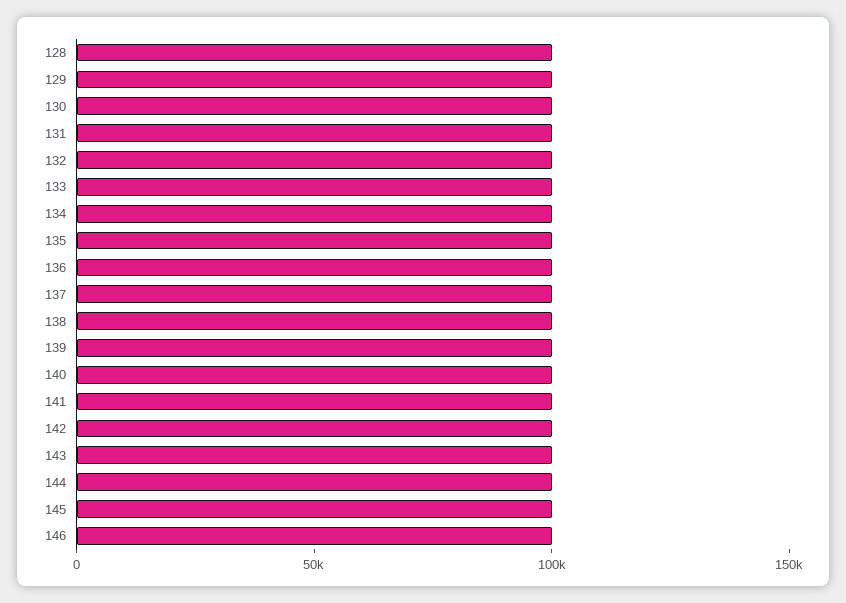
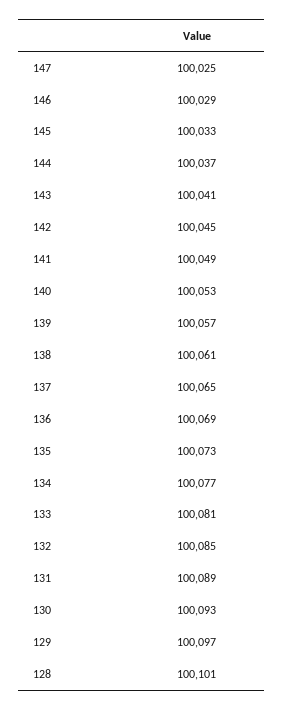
  {
    "128": 100101,
    "129": 100097,
    "130": 100093,
    "131": 100089,
    "132": 100085,
    "133": 100081,
    "134": 100077,
    "135": 100073,
    "136": 100069,
    "137": 100065,
    "138": 100061,
    "139": 100057,
    "140": 100053,
    "141": 100049,
    "142": 100045,
    "143": 100041,
    "144": 100037,
    "145": 100033,
-   "146": 100029
+   "146": 100029,
+   "147": 100025
  }

